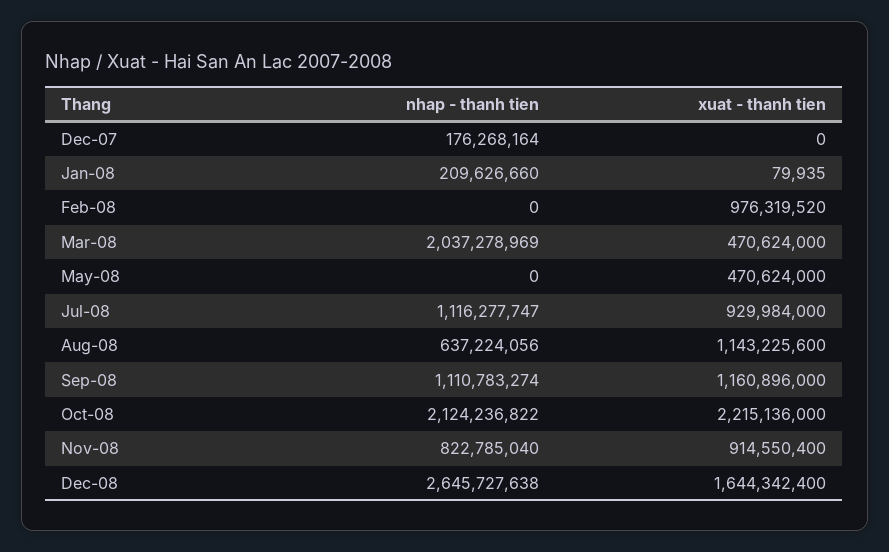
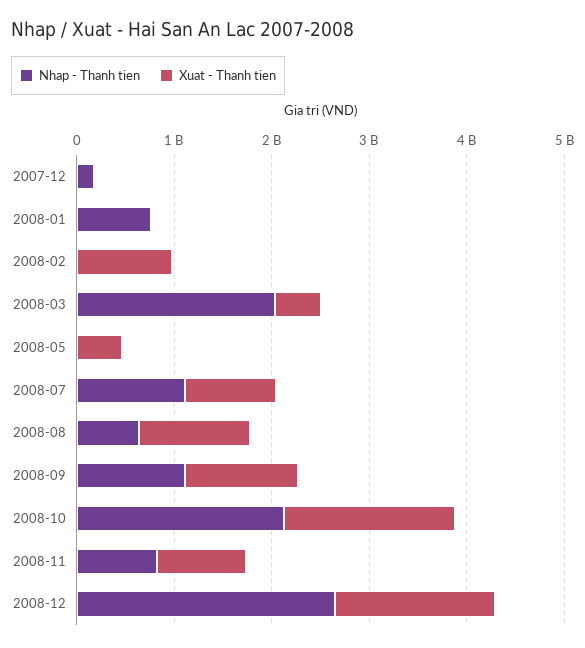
  {
    "nhap - thanh tien": {
      "Dec-07": 176268164,
-     "Jan-08": 209626660,
+     "Jan-08": 800000000,
      "Feb-08": 0,
      "Mar-08": 2037278969,
      "May-08": 0,
      "Jul-08": 1116277747,
      "Aug-08": 637224056,
      "Sep-08": 1110783274,
      "Oct-08": 2124236822,
      "Nov-08": 822785040,
      "Dec-08": 2645727638
    },
    "xuat - thanh tien": {
      "Dec-07": 0,
      "Jan-08": 79935,
      "Feb-08": 976319520,
      "Mar-08": 470624000,
      "May-08": 470624000,
      "Jul-08": 929984000,
      "Aug-08": 1143225600,
      "Sep-08": 1160896000,
-     "Oct-08": 2215136000,
+     "Oct-08": 1800000000,
      "Nov-08": 914550400,
      "Dec-08": 1644342400
    }
  }

